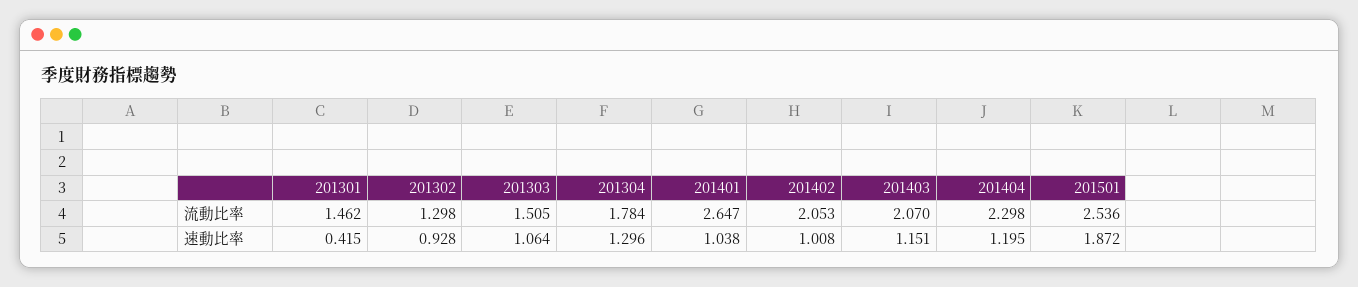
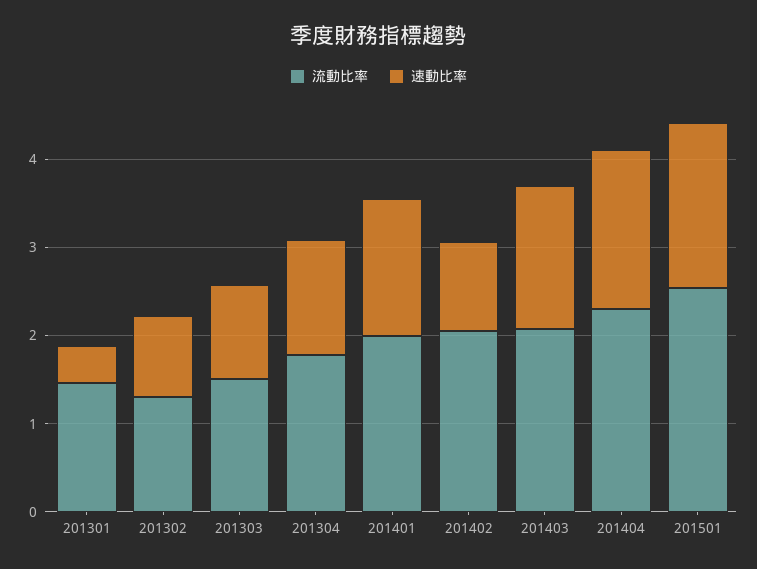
  {
    "流動比率": {
      "201301": 1.462,
      "201302": 1.298,
      "201303": 1.505,
      "201304": 1.784,
-     "201401": 2.647,
+     "201401": 2,
      "201402": 2.053,
      "201403": 2.07,
      "201404": 2.298,
      "201501": 2.536
    },
    "速動比率": {
      "201301": 0.415,
      "201302": 0.928,
      "201303": 1.064,
      "201304": 1.296,
-     "201401": 1.038,
+     "201401": 1.6,
      "201402": 1.008,
-     "201403": 1.151,
+     "201403": 1.6,
-     "201404": 1.195,
+     "201404": 1.8,
      "201501": 1.872
    }
  }

